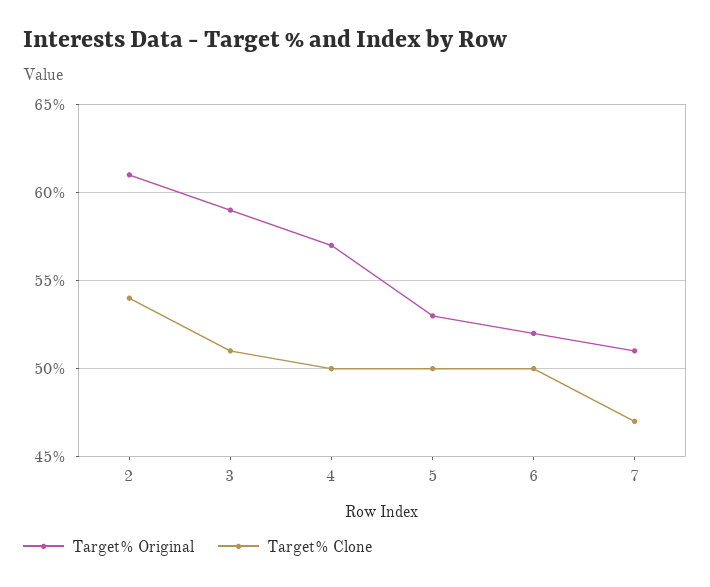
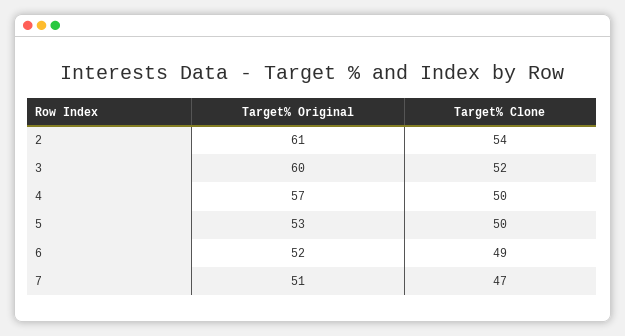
  {
    "Target% Original": {
      "2": 61,
-     "3": 59,
+     "3": 60,
      "4": 57,
      "5": 53,
      "6": 52,
      "7": 51
    },
    "Target% Clone": {
      "2": 54,
-     "3": 51,
+     "3": 52,
      "4": 50,
      "5": 50,
-     "6": 50,
+     "6": 49,
      "7": 47
    }
  }

